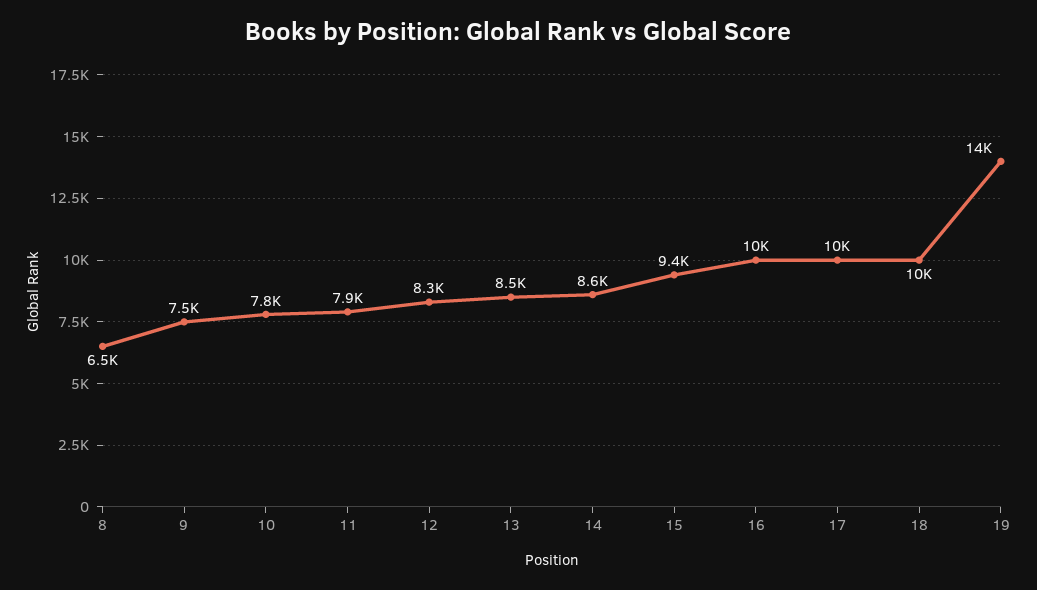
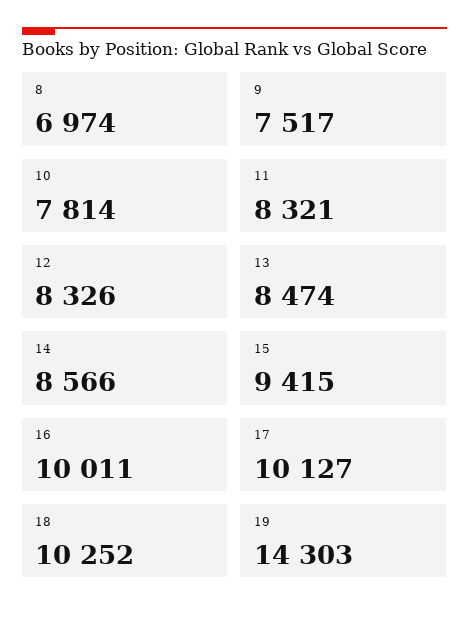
  {
-   "8": 6500,
+   "8": 6974,
    "9": 7517,
    "10": 7814,
-   "11": 7900,
+   "11": 8321,
    "12": 8326,
    "13": 8474,
    "14": 8566,
    "15": 9415,
    "16": 10011,
    "17": 10127,
    "18": 10252,
    "19": 14303
  }

